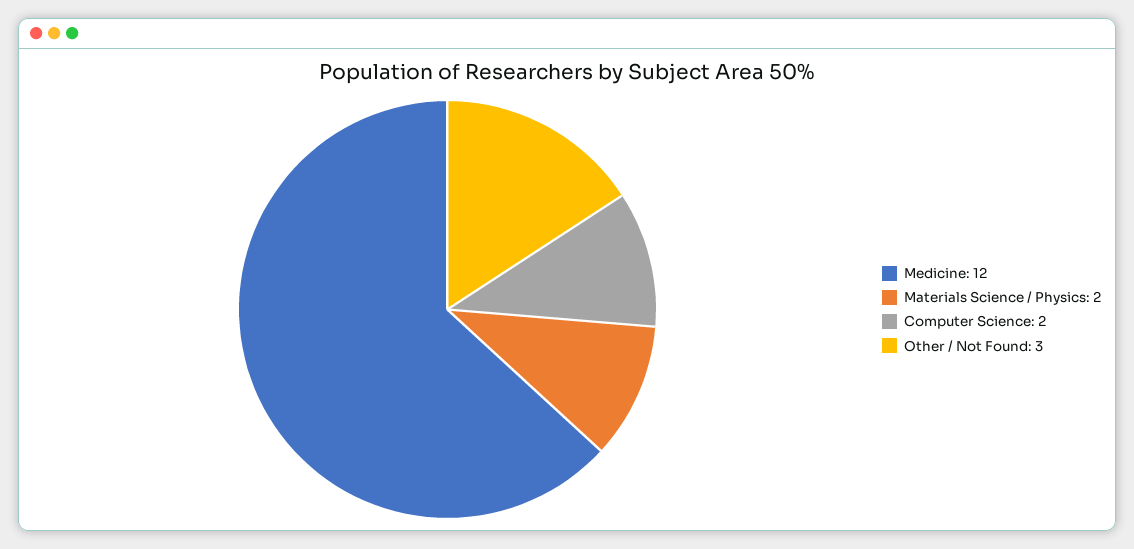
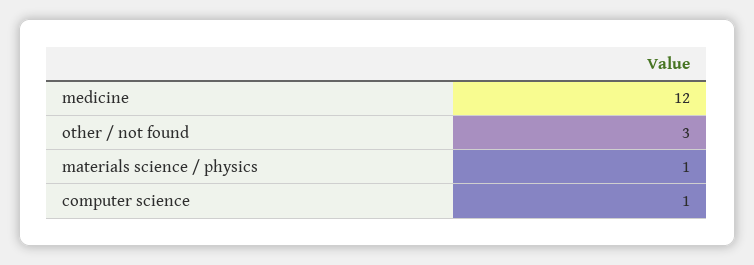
  {
    "Medicine": 12,
-   "Materials Science / Physics": 2,
+   "Materials Science / Physics": 1,
-   "Computer Science": 2,
+   "Computer Science": 1,
    "Other / Not Found": 3
  }

